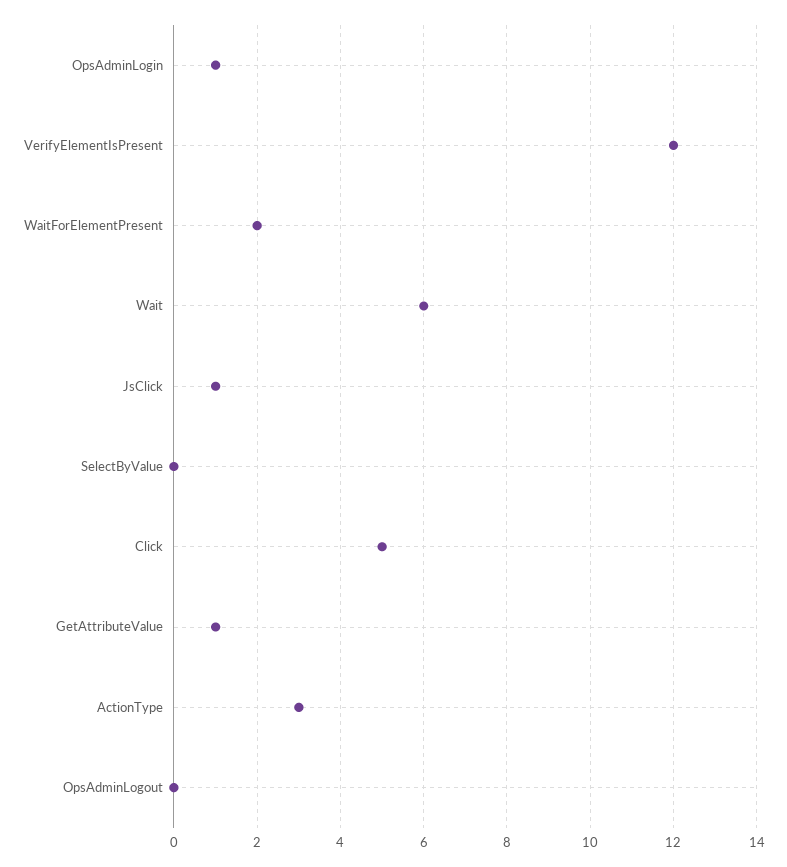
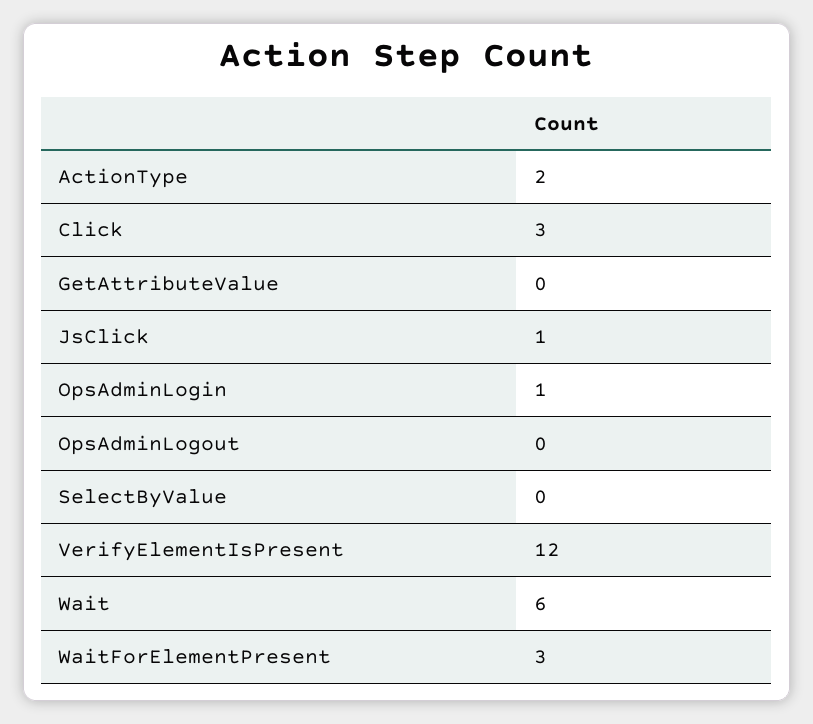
  {
    "OpsAdminLogin": 1,
    "VerifyElementIsPresent": 12,
-   "WaitForElementPresent": 2,
+   "WaitForElementPresent": 3,
    "Wait": 6,
    "JsClick": 1,
    "SelectByValue": 0,
-   "Click": 5,
+   "Click": 3,
-   "GetAttributeValue": 1,
+   "GetAttributeValue": 0,
-   "ActionType": 3,
+   "ActionType": 2,
    "OpsAdminLogout": 0
  }

